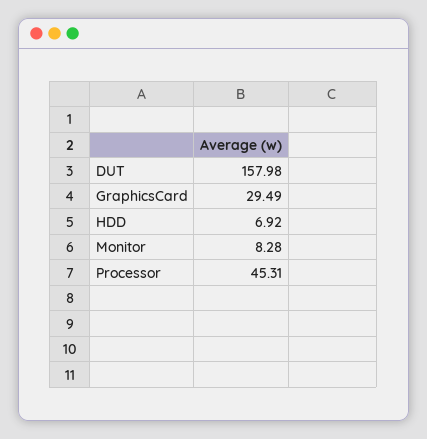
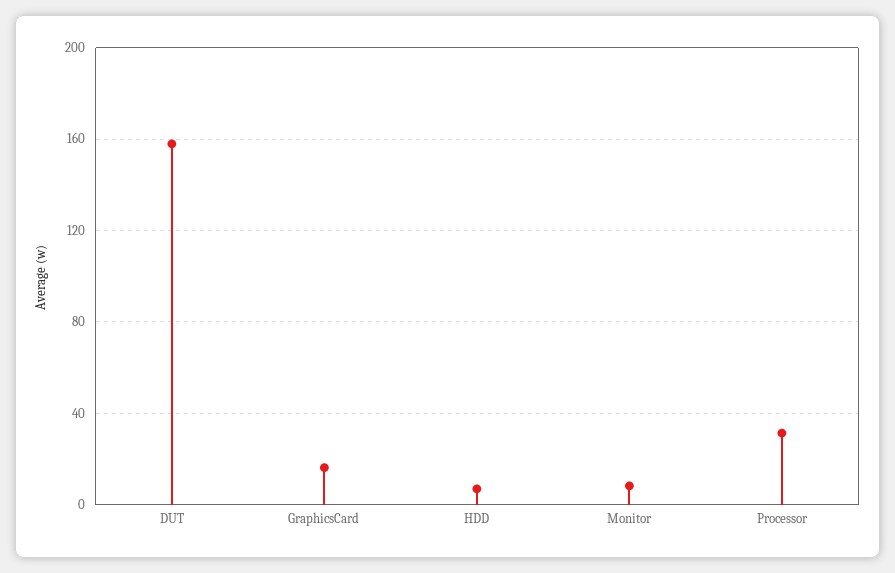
  {
    "DUT": 157.98,
-   "GraphicsCard": 29.49,
+   "GraphicsCard": 15,
    "HDD": 6.92,
    "Monitor": 8.28,
-   "Processor": 45.31
+   "Processor": 30
  }

